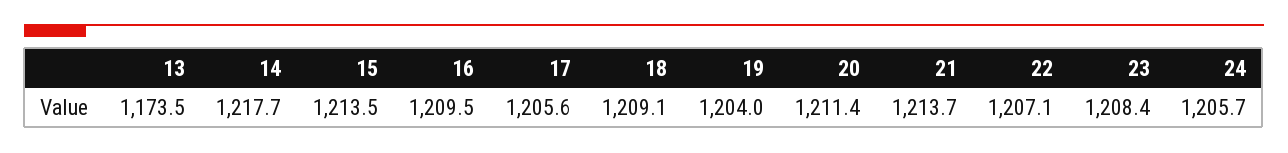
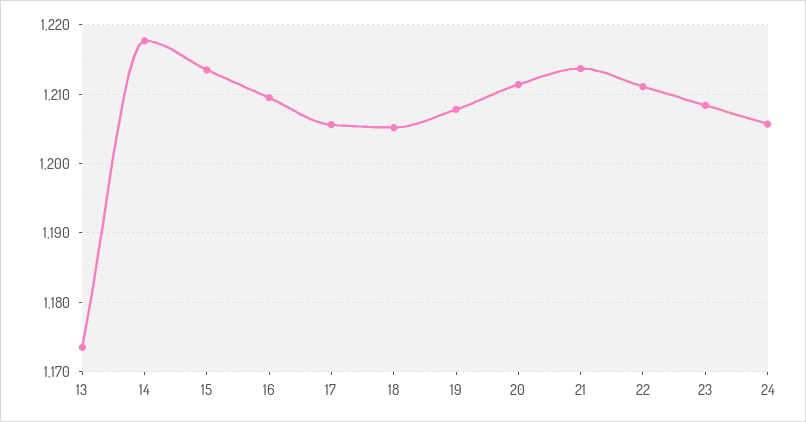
  {
    "13": 1173.5,
    "14": 1217.7,
    "15": 1213.5,
    "16": 1209.5,
    "17": 1205.6,
-   "18": 1209.1,
+   "18": 1205,
-   "19": 1204,
+   "19": 1208,
    "20": 1211.4,
    "21": 1213.7,
-   "22": 1207.1,
+   "22": 1211,
    "23": 1208.4,
    "24": 1205.7
  }

